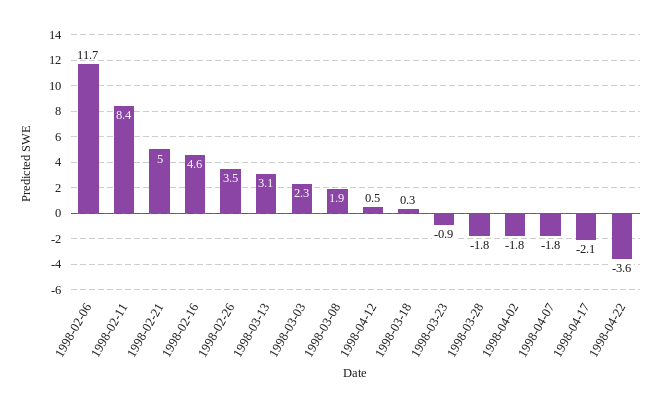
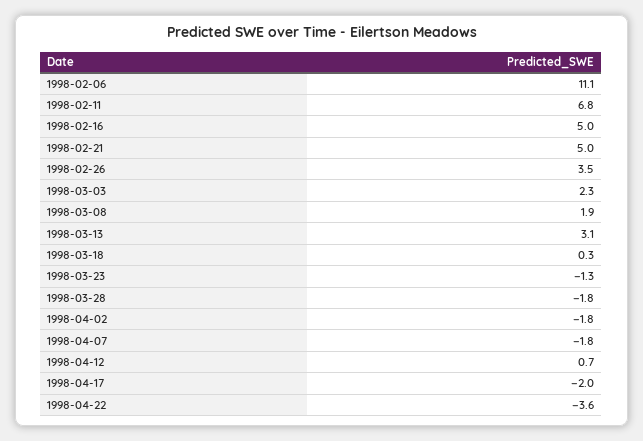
  {
-   "1998-02-06": 11.7,
+   "1998-02-06": 11.1,
-   "1998-02-11": 8.4,
+   "1998-02-11": 6.8,
    "1998-02-21": 5,
-   "1998-02-16": 4.6,
+   "1998-02-16": 5,
    "1998-02-26": 3.5,
    "1998-03-13": 3.1,
    "1998-03-03": 2.3,
    "1998-03-08": 1.9,
-   "1998-04-12": 0.5,
+   "1998-04-12": 0.7,
    "1998-03-18": 0.3,
-   "1998-03-23": -0.9,
+   "1998-03-23": -1.3,
    "1998-03-28": -1.8,
    "1998-04-02": -1.8,
    "1998-04-07": -1.8,
-   "1998-04-17": -2.1,
+   "1998-04-17": -2,
    "1998-04-22": -3.6
  }

